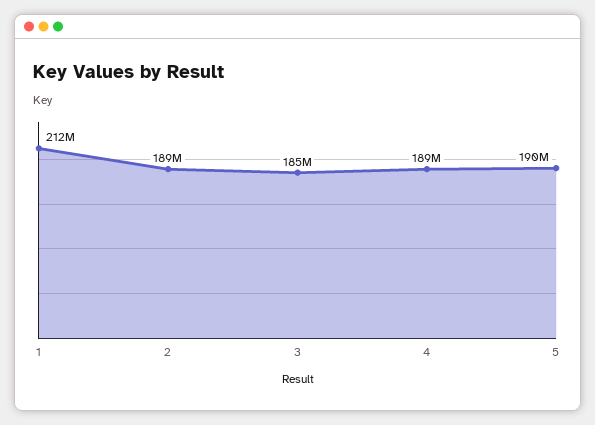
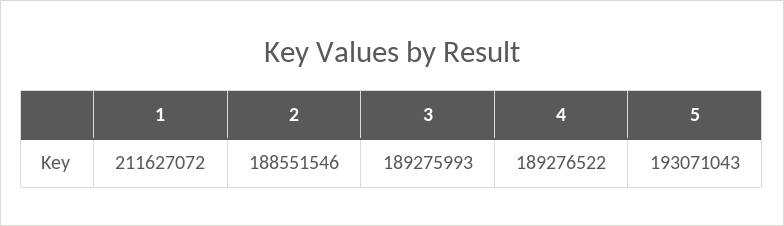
  {
    "1": 211627072,
    "2": 188551546,
-   "3": 185000000,
+   "3": 189275993,
    "4": 189276522,
-   "5": 190000000
+   "5": 193071043
  }

